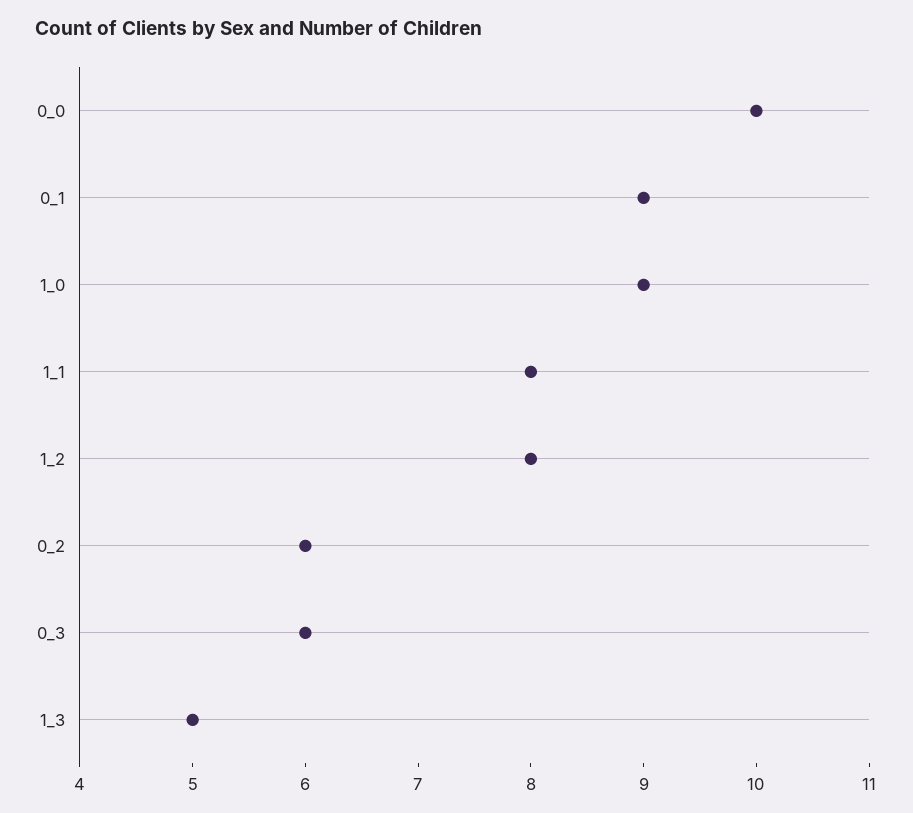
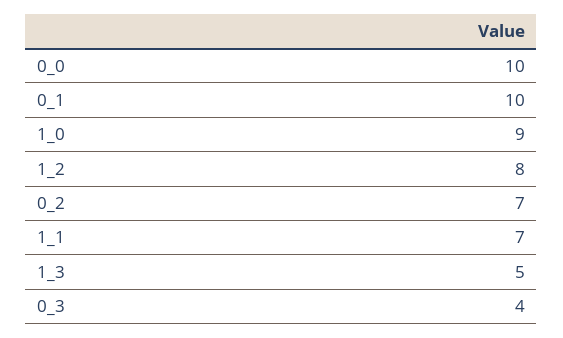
  {
    "0_0": 10,
-   "0_1": 9,
+   "0_1": 10,
    "1_0": 9,
-   "1_1": 8,
+   "1_1": 7,
    "1_2": 8,
-   "0_2": 6,
+   "0_2": 7,
-   "0_3": 6,
+   "0_3": 4,
    "1_3": 5
  }

